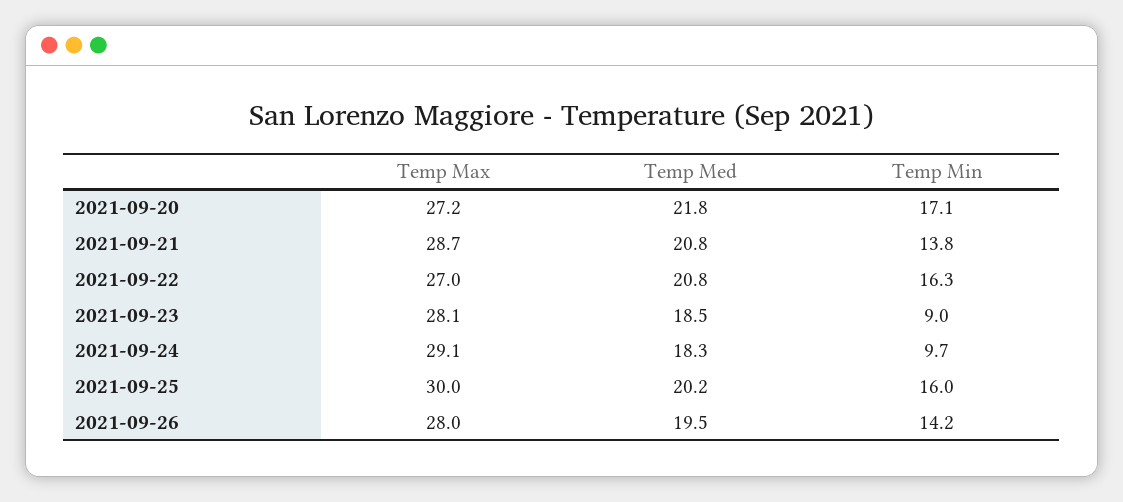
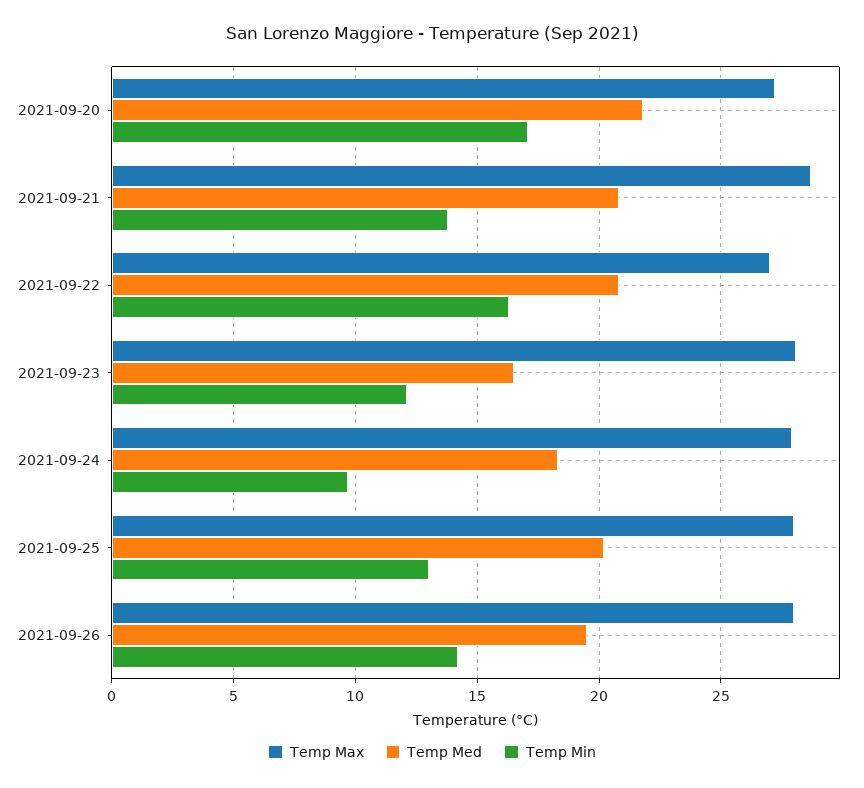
  {
    "Temp Max": {
      "2021-09-20": 27.2,
      "2021-09-21": 28.7,
      "2021-09-22": 27,
      "2021-09-23": 28.1,
-     "2021-09-24": 29.1,
+     "2021-09-24": 28,
-     "2021-09-25": 30,
+     "2021-09-25": 28,
      "2021-09-26": 28
    },
    "Temp Med": {
      "2021-09-20": 21.8,
      "2021-09-21": 20.8,
      "2021-09-22": 20.8,
-     "2021-09-23": 18.5,
+     "2021-09-23": 16.5,
      "2021-09-24": 18.3,
      "2021-09-25": 20.2,
      "2021-09-26": 19.5
    },
    "Temp Min": {
      "2021-09-20": 17.1,
      "2021-09-21": 13.8,
      "2021-09-22": 16.3,
-     "2021-09-23": 9,
+     "2021-09-23": 12,
      "2021-09-24": 9.7,
-     "2021-09-25": 16,
+     "2021-09-25": 13,
      "2021-09-26": 14.2
    }
  }

